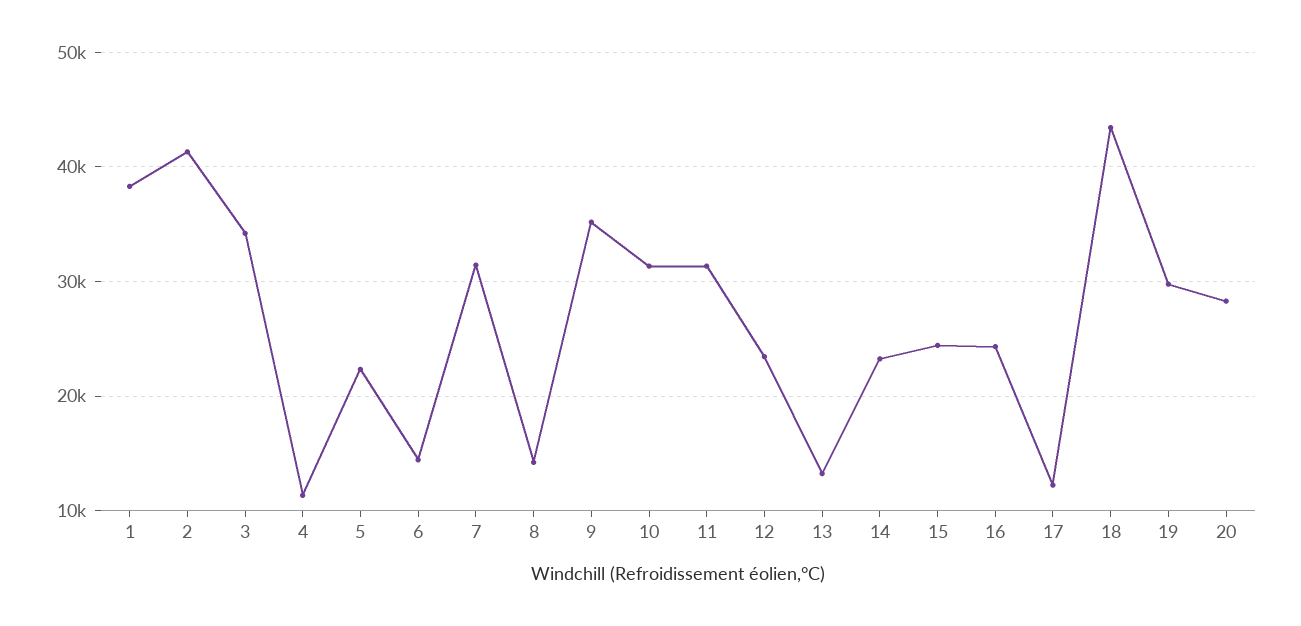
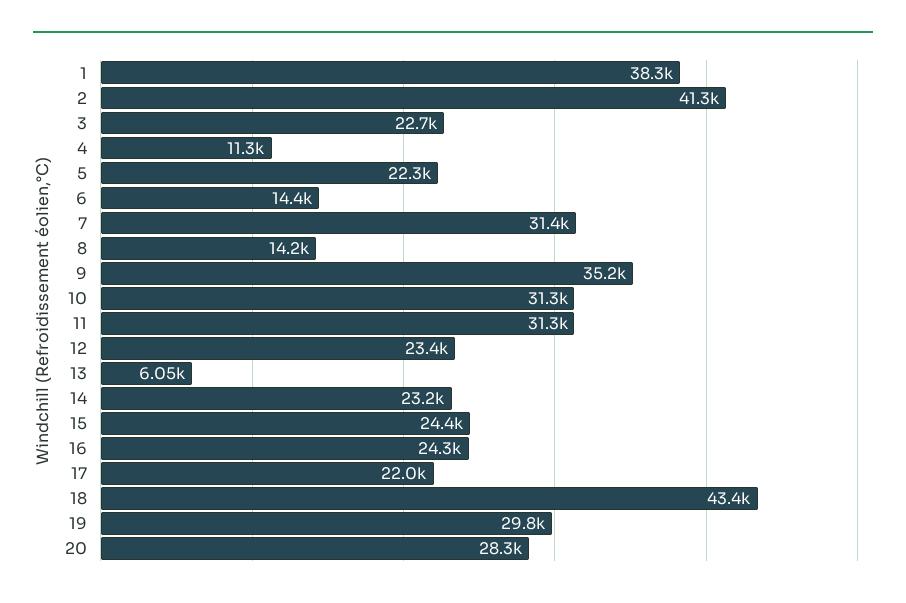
  {
    "1": 38300,
    "2": 41300,
-   "3": 34000,
+   "3": 22700,
    "4": 11300,
    "5": 22300,
    "6": 14400,
    "7": 31400,
    "8": 14200,
    "9": 35200,
    "10": 31300,
    "11": 31300,
    "12": 23400,
-   "13": 13000,
+   "13": 6050,
    "14": 23200,
    "15": 24400,
    "16": 24300,
-   "17": 12000,
+   "17": 22000,
    "18": 43400,
    "19": 29800,
    "20": 28300
  }

